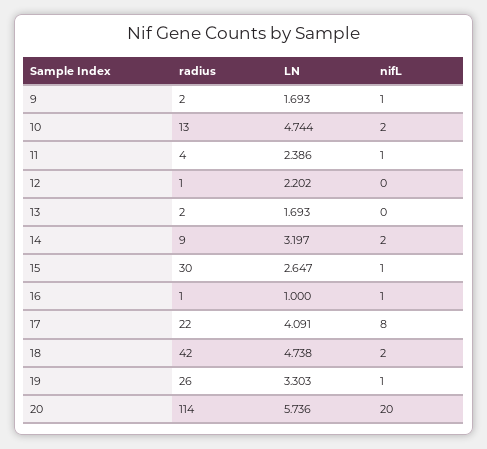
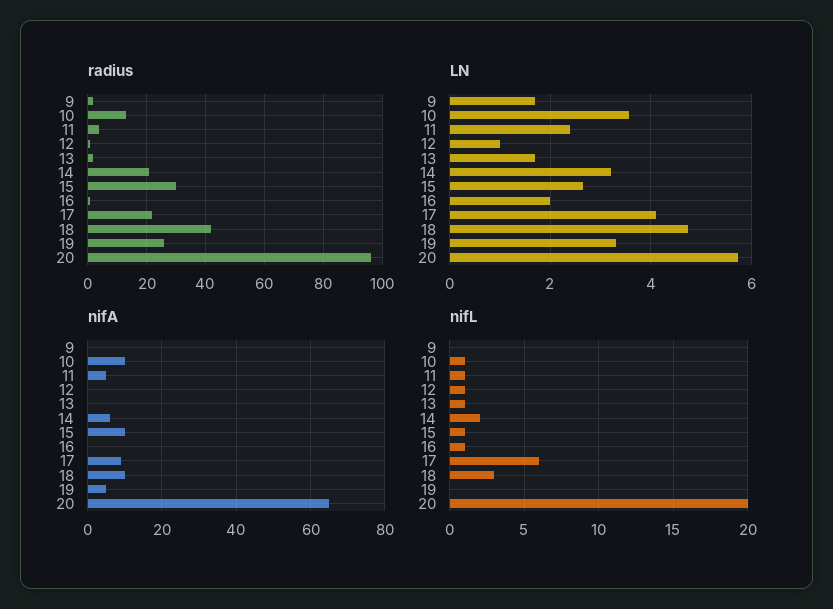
  {
    "radius": {
      "9": 2,
      "10": 13,
      "11": 4,
      "12": 1,
      "13": 2,
-     "14": 9,
+     "14": 20,
      "15": 30,
      "16": 1,
      "17": 22,
      "18": 42,
      "19": 26,
-     "20": 114
+     "20": 95
    },
    "LN": {
      "9": 1.693,
-     "10": 4.744,
+     "10": 3.6,
      "11": 2.386,
-     "12": 2.202,
+     "12": 1,
      "13": 1.693,
      "14": 3.197,
      "15": 2.647,
-     "16": 1,
+     "16": 2,
      "17": 4.091,
      "18": 4.738,
      "19": 3.303,
      "20": 5.736
    },
    "nifL": {
-     "9": 1,
+     "9": 0,
-     "10": 2,
+     "10": 1,
      "11": 1,
-     "12": 0,
+     "12": 1,
-     "13": 0,
+     "13": 1,
      "14": 2,
      "15": 1,
      "16": 1,
-     "17": 8,
+     "17": 6,
-     "18": 2,
+     "18": 3,
-     "19": 1,
+     "19": 0,
      "20": 20
-   }
+   },
+   "nifA": {
+     "9": 0,
+     "10": 10,
+     "11": 5,
+     "12": 0,
+     "13": 0,
+     "14": 5,
+     "15": 10,
+     "16": 0,
+     "17": 10,
+     "18": 10,
+     "19": 5,
+     "20": 65
+   }
  }

